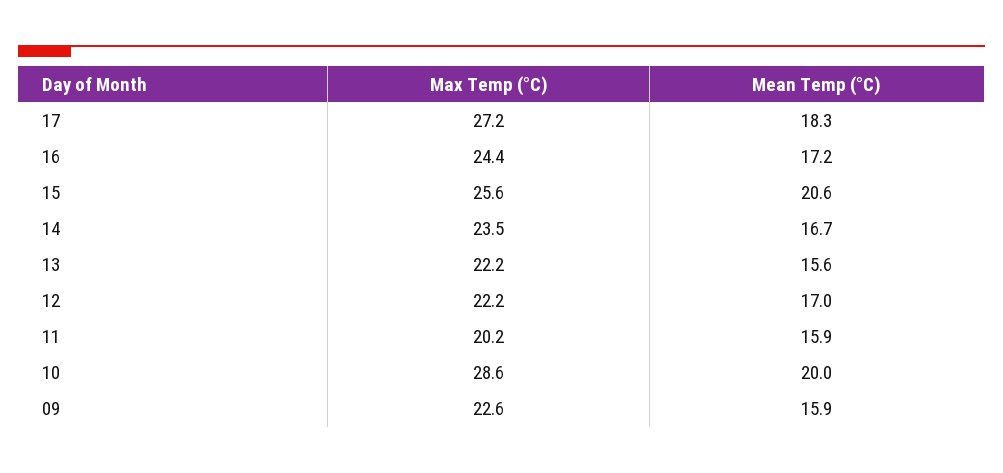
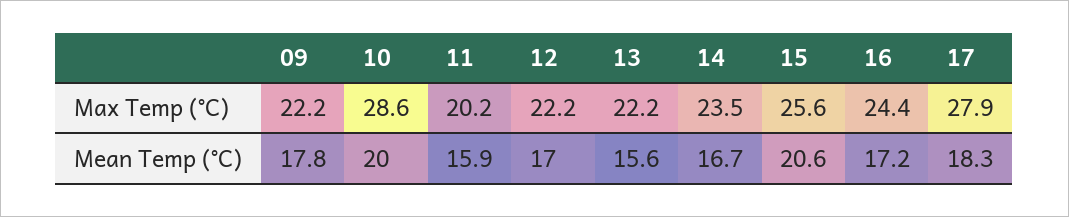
  {
    "Max Temp (°C)": {
-     "17": 27.2,
+     "17": 27.9,
      "16": 24.4,
      "15": 25.6,
      "14": 23.5,
      "13": 22.2,
      "12": 22.2,
      "11": 20.2,
      "10": 28.6,
-     "09": 22.6
+     "09": 22.2
    },
    "Mean Temp (°C)": {
      "17": 18.3,
      "16": 17.2,
      "15": 20.6,
      "14": 16.7,
      "13": 15.6,
      "12": 17,
      "11": 15.9,
      "10": 20,
-     "09": 15.9
+     "09": 17.8
    }
  }

